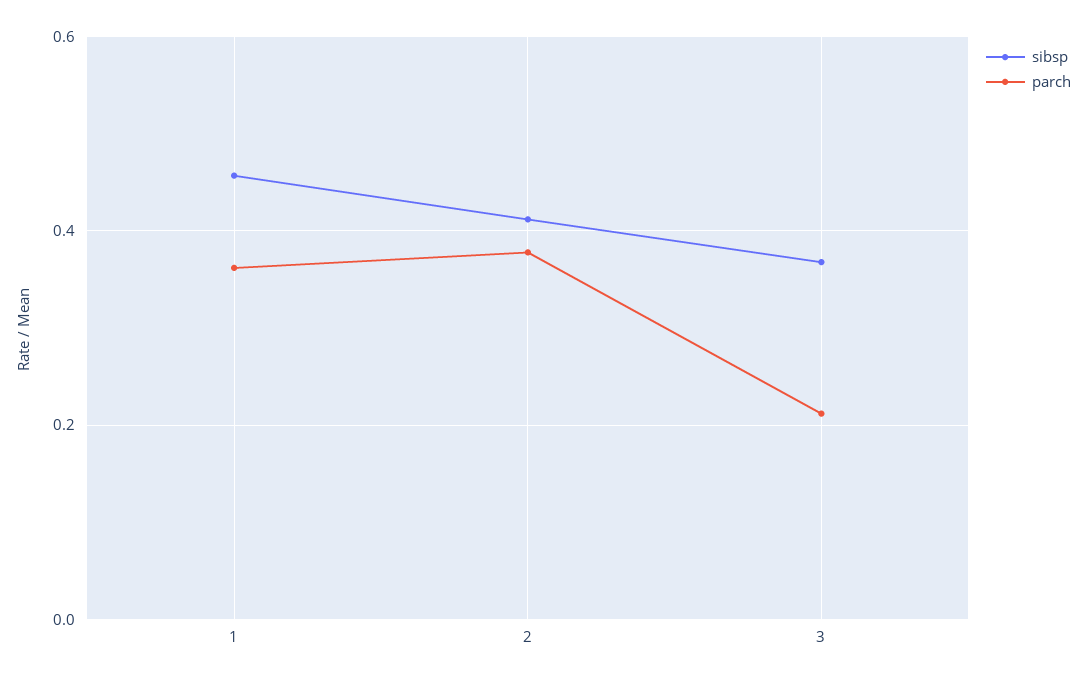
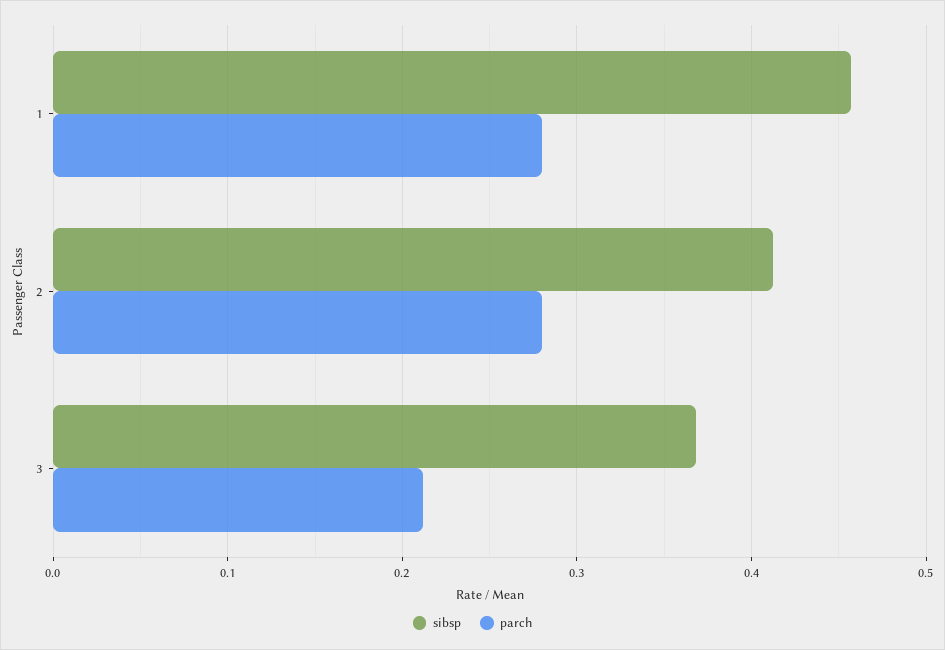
  {
    "sibsp": {
      "1": 0.46,
      "2": 0.41,
      "3": 0.37
    },
    "parch": {
-     "1": 0.36,
+     "1": 0.28,
-     "2": 0.38,
+     "2": 0.28,
      "3": 0.21
    }
  }

